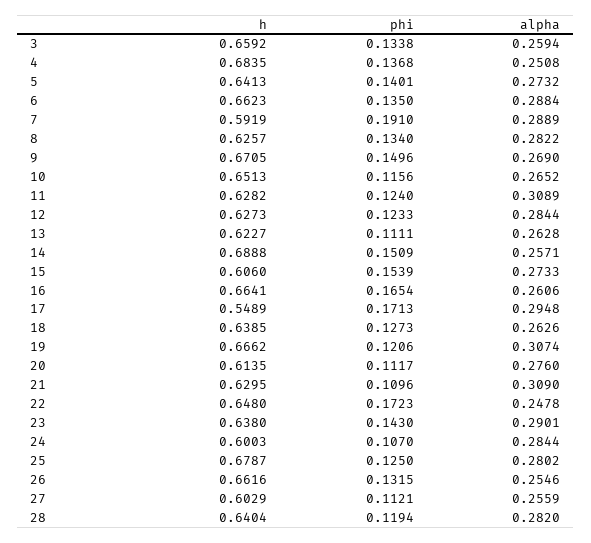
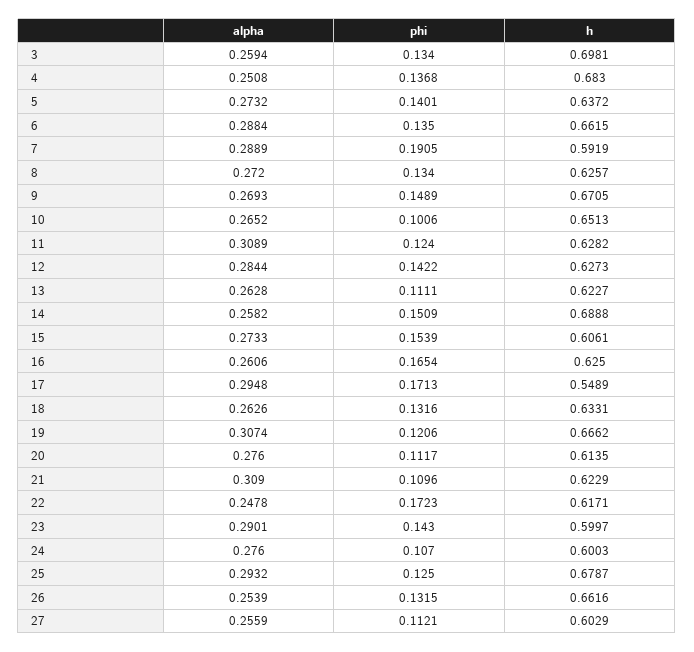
  {
    "h": {
-     "3": 0.6592,
+     "3": 0.6981,
-     "4": 0.6835,
+     "4": 0.683,
-     "5": 0.6413,
+     "5": 0.6372,
-     "6": 0.6623,
+     "6": 0.6615,
      "7": 0.5919,
      "8": 0.6257,
      "9": 0.6705,
      "10": 0.6513,
      "11": 0.6282,
      "12": 0.6273,
      "13": 0.6227,
      "14": 0.6888,
-     "15": 0.606,
+     "15": 0.6061,
-     "16": 0.6641,
+     "16": 0.625,
      "17": 0.5489,
-     "18": 0.6385,
+     "18": 0.6331,
      "19": 0.6662,
      "20": 0.6135,
-     "21": 0.6295,
+     "21": 0.6229,
-     "22": 0.648,
+     "22": 0.6171,
-     "23": 0.638,
+     "23": 0.5997,
      "24": 0.6003,
      "25": 0.6787,
      "26": 0.6616,
-     "27": 0.6029,
+     "27": 0.6029
-     "28": 0.6404
    },
    "phi": {
-     "3": 0.1338,
+     "3": 0.134,
      "4": 0.1368,
      "5": 0.1401,
      "6": 0.135,
-     "7": 0.191,
+     "7": 0.1905,
      "8": 0.134,
-     "9": 0.1496,
+     "9": 0.1489,
-     "10": 0.1156,
+     "10": 0.1006,
      "11": 0.124,
-     "12": 0.1233,
+     "12": 0.1422,
      "13": 0.1111,
      "14": 0.1509,
      "15": 0.1539,
      "16": 0.1654,
      "17": 0.1713,
-     "18": 0.1273,
+     "18": 0.1316,
      "19": 0.1206,
      "20": 0.1117,
      "21": 0.1096,
      "22": 0.1723,
      "23": 0.143,
      "24": 0.107,
      "25": 0.125,
      "26": 0.1315,
-     "27": 0.1121,
+     "27": 0.1121
-     "28": 0.1194
    },
    "alpha": {
      "3": 0.2594,
      "4": 0.2508,
      "5": 0.2732,
      "6": 0.2884,
      "7": 0.2889,
-     "8": 0.2822,
+     "8": 0.272,
-     "9": 0.269,
+     "9": 0.2693,
      "10": 0.2652,
      "11": 0.3089,
      "12": 0.2844,
      "13": 0.2628,
-     "14": 0.2571,
+     "14": 0.2582,
      "15": 0.2733,
      "16": 0.2606,
      "17": 0.2948,
      "18": 0.2626,
      "19": 0.3074,
      "20": 0.276,
      "21": 0.309,
      "22": 0.2478,
      "23": 0.2901,
-     "24": 0.2844,
+     "24": 0.276,
-     "25": 0.2802,
+     "25": 0.2932,
-     "26": 0.2546,
+     "26": 0.2539,
-     "27": 0.2559,
+     "27": 0.2559
-     "28": 0.282
    }
  }

